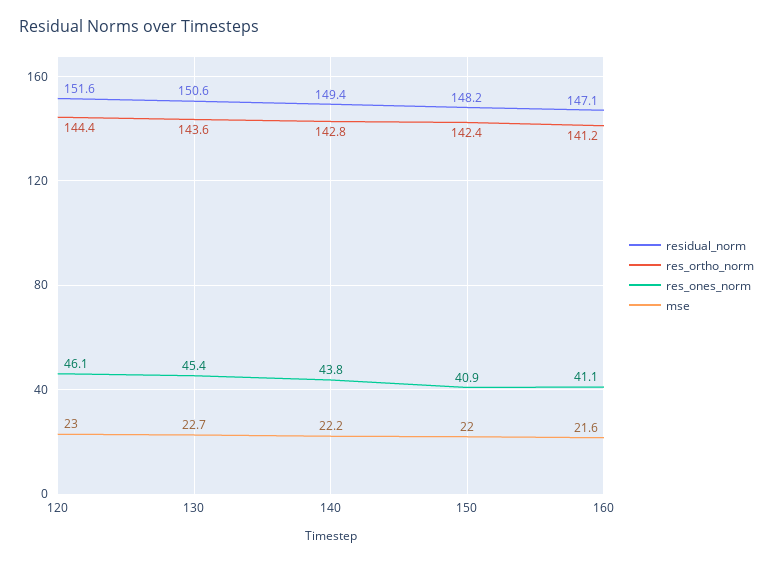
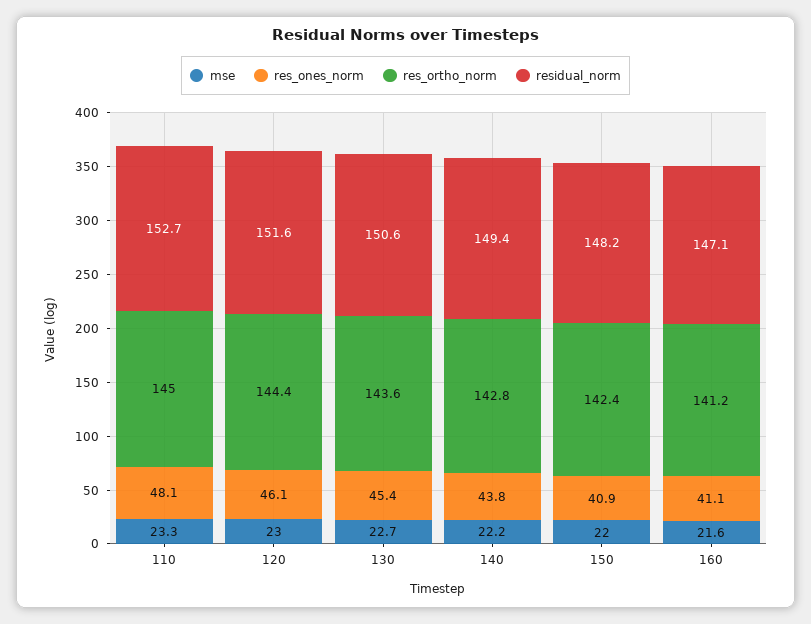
  {
    "residual_norm": {
      "120": 151.6,
      "130": 150.6,
      "140": 149.4,
      "150": 148.2,
-     "160": 147.1
+     "160": 147.1,
+     "110": 152.7
    },
    "res_ortho_norm": {
      "120": 144.4,
      "130": 143.6,
      "140": 142.8,
      "150": 142.4,
-     "160": 141.2
+     "160": 141.2,
+     "110": 145
    },
    "res_ones_norm": {
      "120": 46.1,
      "130": 45.4,
      "140": 43.8,
      "150": 40.9,
-     "160": 41.1
+     "160": 41.1,
+     "110": 48.1
    },
    "mse": {
      "120": 23,
      "130": 22.7,
      "140": 22.2,
      "150": 22,
-     "160": 21.6
+     "160": 21.6,
+     "110": 23.3
    }
  }

